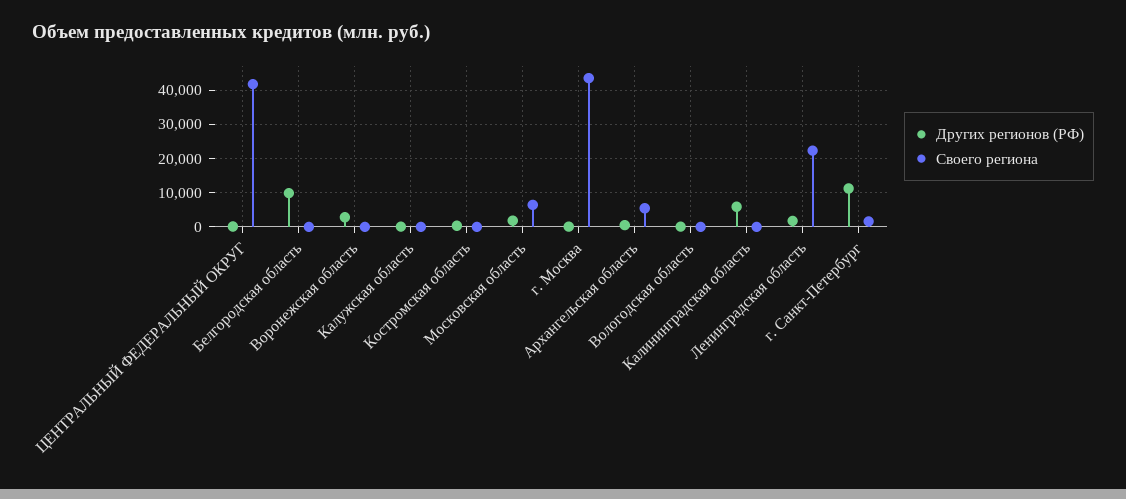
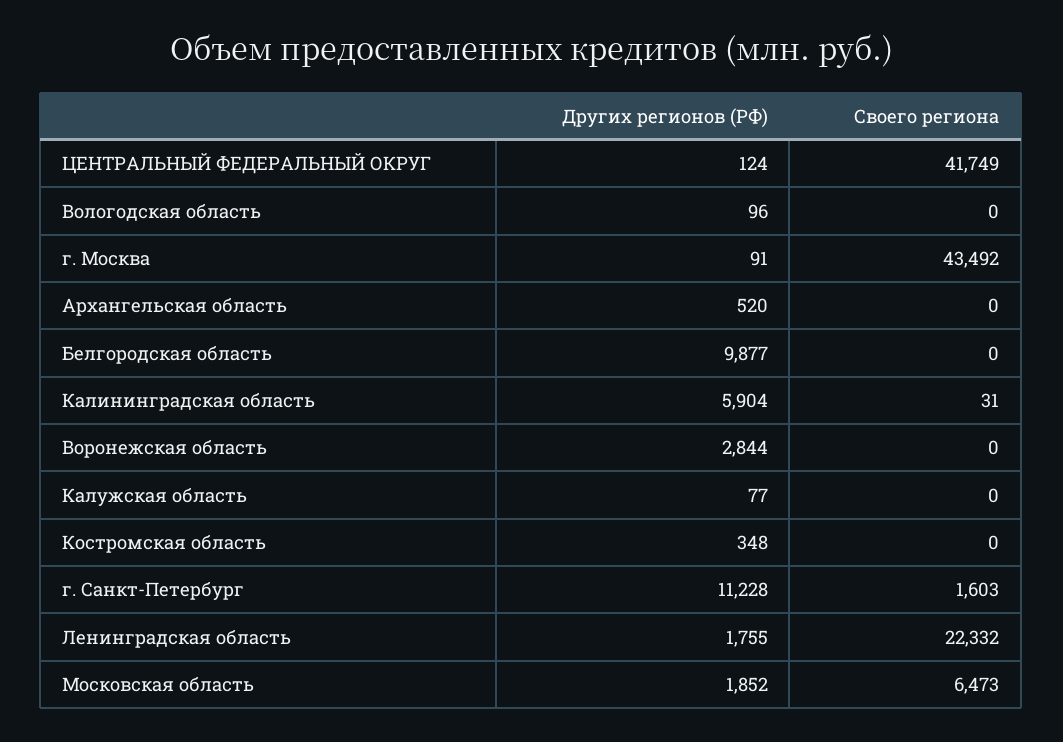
  {
    "Других регионов (РФ)": {
      "ЦЕНТРАЛЬНЫЙ ФЕДЕРАЛЬНЫЙ ОКРУГ": 124,
      "Белгородская область": 9877,
      "Воронежская область": 2844,
      "Калужская область": 77,
      "Костромская область": 348,
      "Московская область": 1852,
      "г. Москва": 91,
      "Архангельская область": 520,
      "Вологодская область": 96,
      "Калининградская область": 5904,
      "Ленинградская область": 1755,
      "г. Санкт-Петербург": 11228
    },
    "Своего региона": {
      "ЦЕНТРАЛЬНЫЙ ФЕДЕРАЛЬНЫЙ ОКРУГ": 41749,
      "Белгородская область": 0,
      "Воронежская область": 0,
      "Калужская область": 0,
      "Костромская область": 0,
      "Московская область": 6473,
      "г. Москва": 43492,
-     "Архангельская область": 6000,
+     "Архангельская область": 0,
      "Вологодская область": 0,
      "Калининградская область": 31,
      "Ленинградская область": 22332,
      "г. Санкт-Петербург": 1603
    }
  }

